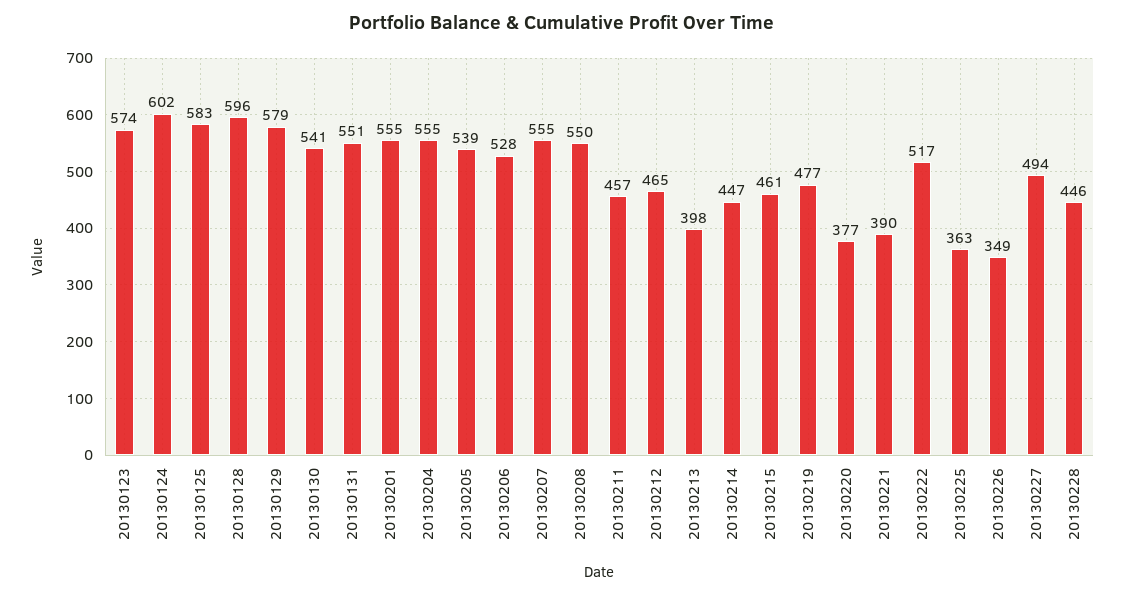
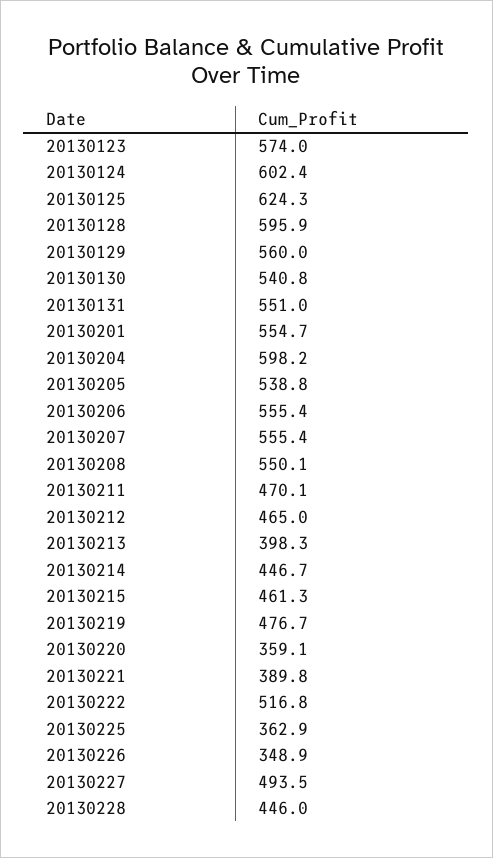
  {
    "20130123": 574,
    "20130124": 602.4,
-   "20130125": 583,
+   "20130125": 624.3,
    "20130128": 595.9,
-   "20130129": 579,
+   "20130129": 560,
    "20130130": 540.8,
    "20130131": 551,
    "20130201": 554.7,
-   "20130204": 555,
+   "20130204": 598.2,
    "20130205": 538.8,
-   "20130206": 528,
+   "20130206": 555.4,
    "20130207": 555.4,
    "20130208": 550.1,
-   "20130211": 457,
+   "20130211": 470.1,
    "20130212": 465,
    "20130213": 398.3,
    "20130214": 446.7,
    "20130215": 461.3,
    "20130219": 476.7,
-   "20130220": 377,
+   "20130220": 359.1,
    "20130221": 389.8,
    "20130222": 516.8,
    "20130225": 362.9,
    "20130226": 348.9,
    "20130227": 493.5,
    "20130228": 446
  }

